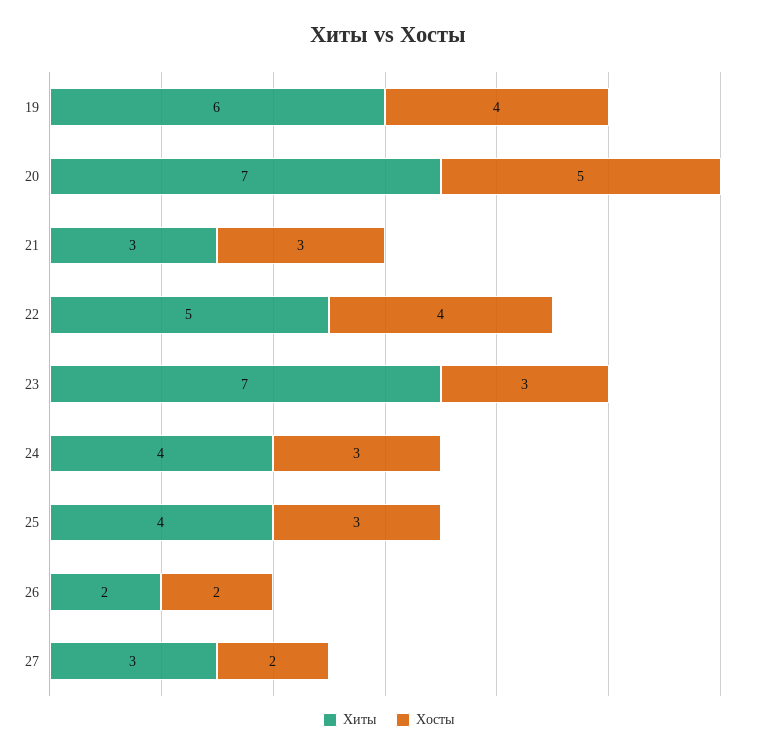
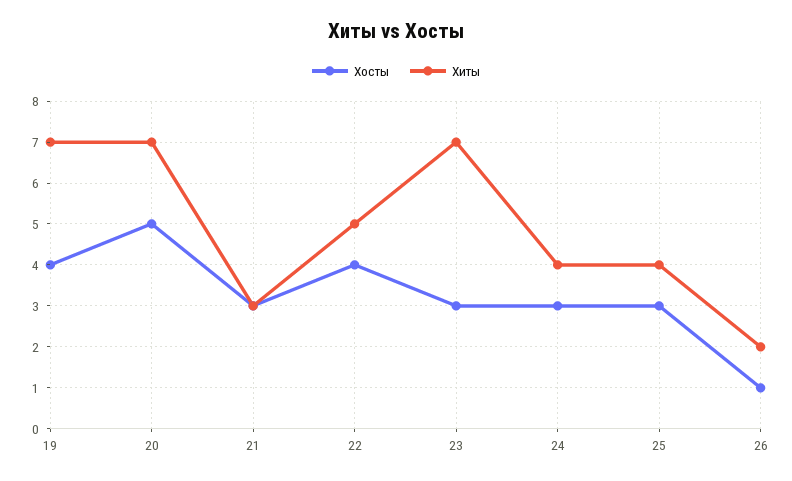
  {
    "Хиты": {
-     "19": 6,
+     "19": 7,
      "20": 7,
      "21": 3,
      "22": 5,
      "23": 7,
      "24": 4,
      "25": 4,
-     "26": 2,
+     "26": 2
-     "27": 3
    },
    "Хосты": {
      "19": 4,
      "20": 5,
      "21": 3,
      "22": 4,
      "23": 3,
      "24": 3,
      "25": 3,
-     "26": 2,
+     "26": 1
-     "27": 2
    }
  }

